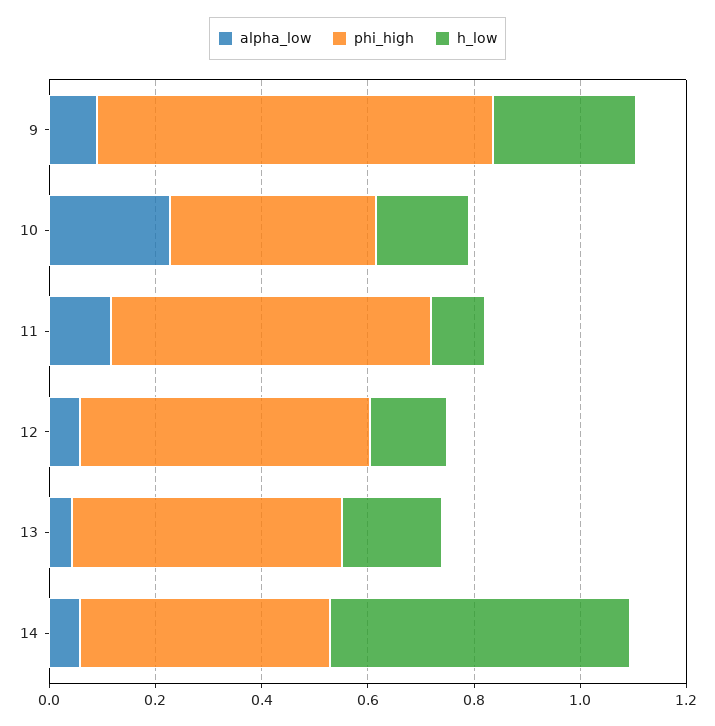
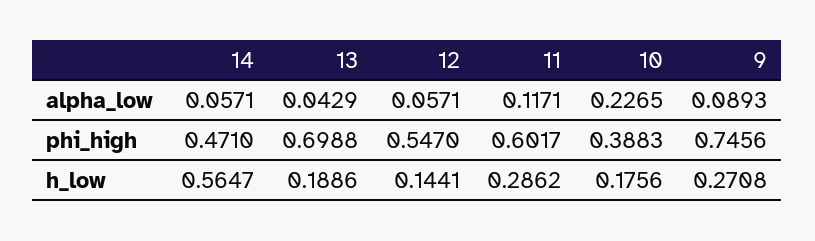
  {
    "alpha_low": {
      "9": 0.0893,
      "10": 0.2265,
      "11": 0.1171,
      "12": 0.0571,
      "13": 0.0429,
      "14": 0.0571
    },
    "phi_high": {
      "9": 0.7456,
      "10": 0.3883,
      "11": 0.6017,
      "12": 0.547,
-     "13": 0.5,
+     "13": 0.6988,
      "14": 0.471
    },
    "h_low": {
      "9": 0.2708,
      "10": 0.1756,
-     "11": 0.1,
+     "11": 0.2862,
      "12": 0.1441,
      "13": 0.1886,
      "14": 0.5647
    }
  }

